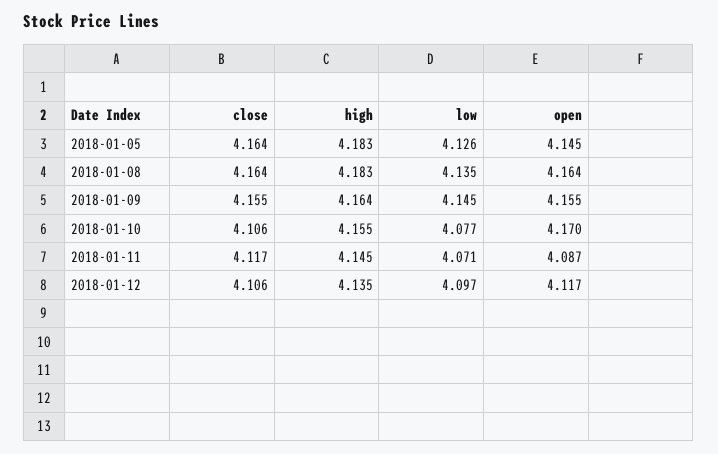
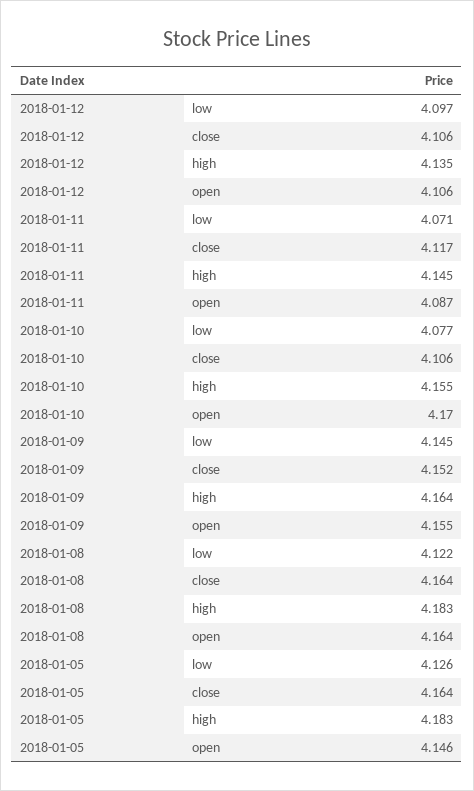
  {
    "close": {
      "2018-01-05": 4.164,
      "2018-01-08": 4.164,
-     "2018-01-09": 4.155,
+     "2018-01-09": 4.152,
      "2018-01-10": 4.106,
      "2018-01-11": 4.117,
      "2018-01-12": 4.106
    },
    "high": {
      "2018-01-05": 4.183,
      "2018-01-08": 4.183,
      "2018-01-09": 4.164,
      "2018-01-10": 4.155,
      "2018-01-11": 4.145,
      "2018-01-12": 4.135
    },
    "low": {
      "2018-01-05": 4.126,
-     "2018-01-08": 4.135,
+     "2018-01-08": 4.122,
      "2018-01-09": 4.145,
      "2018-01-10": 4.077,
      "2018-01-11": 4.071,
      "2018-01-12": 4.097
    },
    "open": {
-     "2018-01-05": 4.145,
+     "2018-01-05": 4.146,
      "2018-01-08": 4.164,
      "2018-01-09": 4.155,
      "2018-01-10": 4.17,
      "2018-01-11": 4.087,
-     "2018-01-12": 4.117
+     "2018-01-12": 4.106
    }
  }

